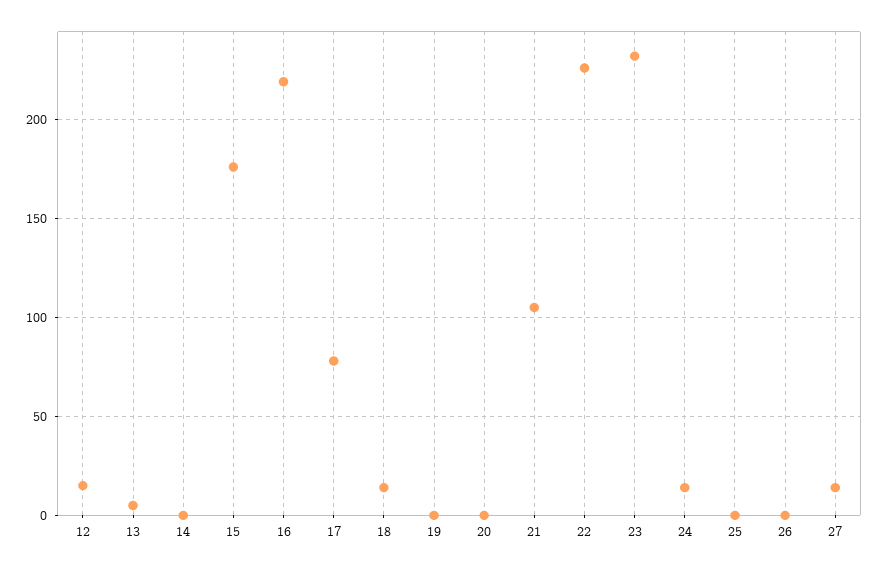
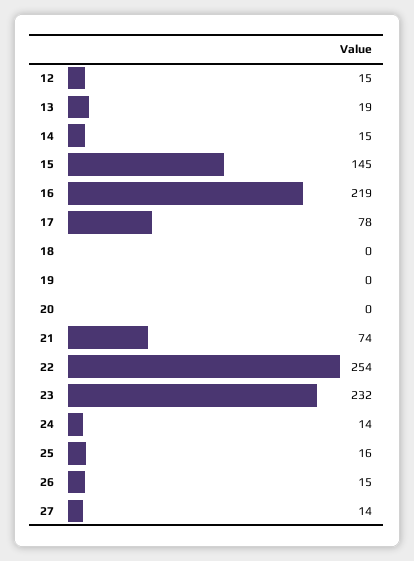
  {
    "12": 15,
-   "13": 5,
+   "13": 19,
-   "14": 0,
+   "14": 15,
-   "15": 175,
+   "15": 145,
    "16": 219,
    "17": 78,
-   "18": 15,
+   "18": 0,
    "19": 0,
    "20": 0,
-   "21": 105,
+   "21": 74,
-   "22": 225,
+   "22": 254,
    "23": 232,
    "24": 14,
-   "25": 0,
+   "25": 16,
-   "26": 0,
+   "26": 15,
    "27": 14
  }

